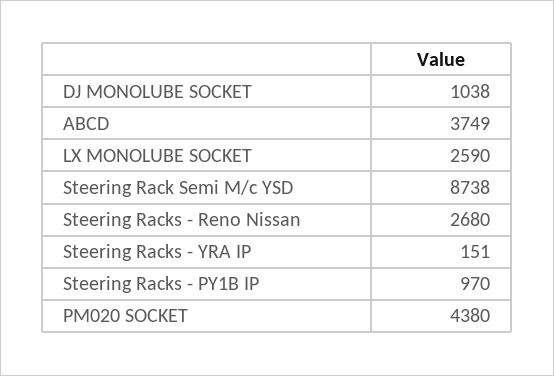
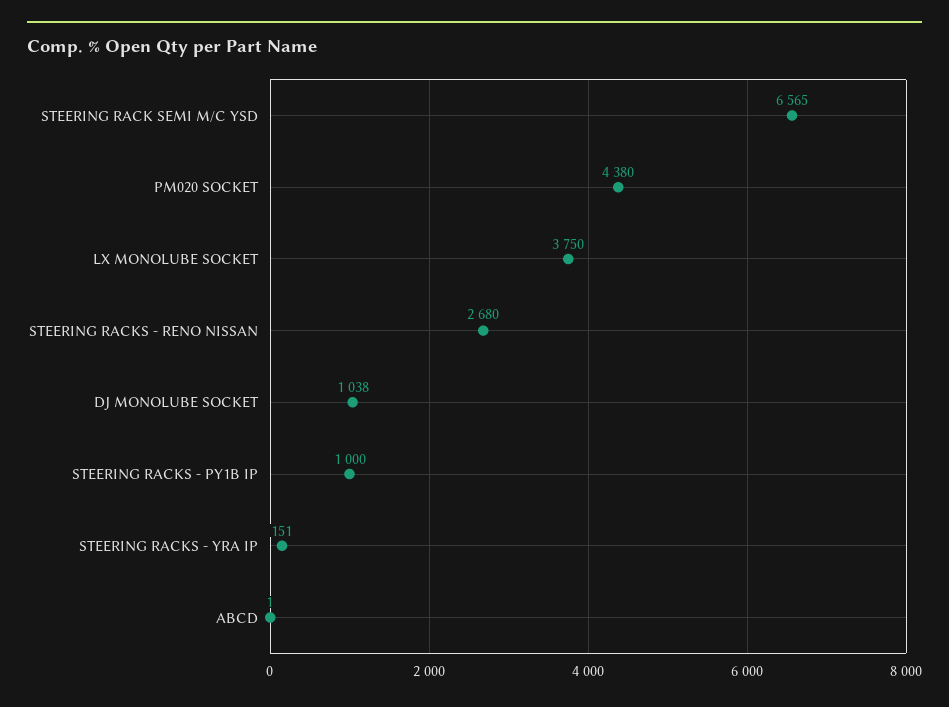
  {
    "DJ MONOLUBE SOCKET": 1038,
-   "ABCD": 3749,
+   "ABCD": 1,
-   "LX MONOLUBE SOCKET": 2590,
+   "LX MONOLUBE SOCKET": 3750,
-   "Steering Rack Semi M/c YSD": 8738,
+   "Steering Rack Semi M/c YSD": 6565,
    "Steering Racks - Reno Nissan": 2680,
    "Steering Racks - YRA IP": 151,
-   "Steering Racks - PY1B IP": 970,
+   "Steering Racks - PY1B IP": 1000,
    "PM020 SOCKET": 4380
  }

